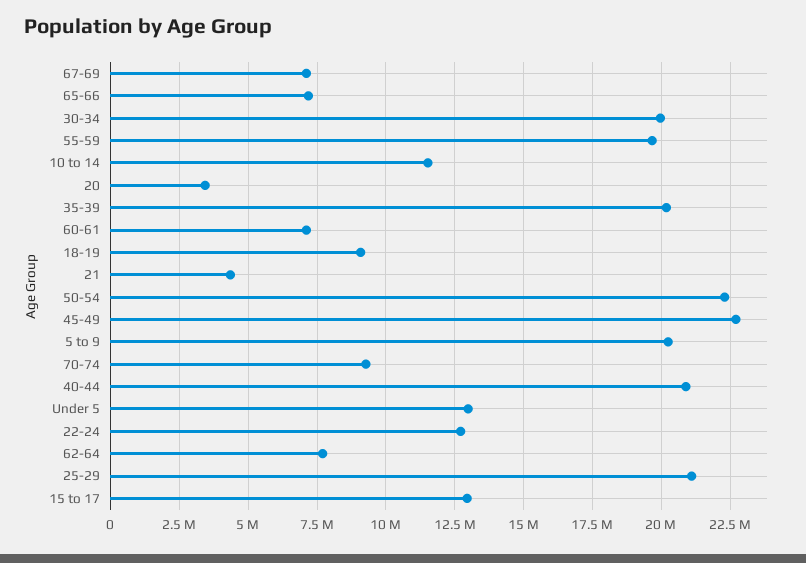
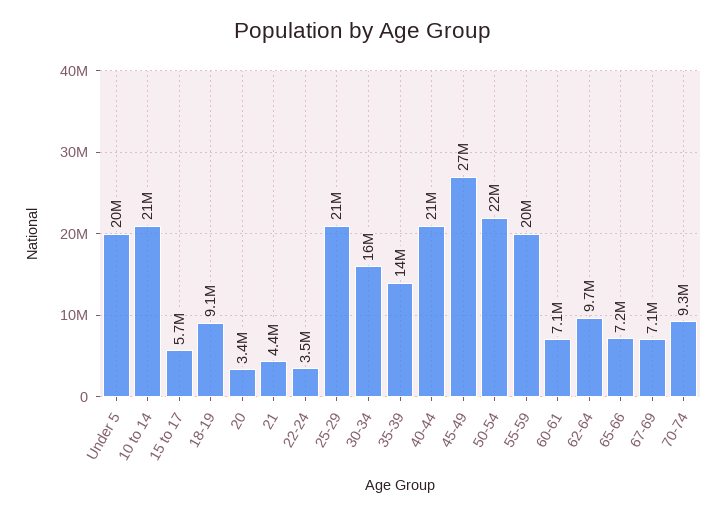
  {
    "67-69": 7100000,
    "65-66": 7200000,
-   "30-34": 20000000,
+   "30-34": 16000000,
    "55-59": 20000000,
-   "10 to 14": 11500000,
+   "10 to 14": 21000000,
    "20": 3400000,
-   "35-39": 20250000,
+   "35-39": 14000000,
    "60-61": 7100000,
    "18-19": 9100000,
    "21": 4400000,
    "50-54": 22000000,
-   "45-49": 22750000,
+   "45-49": 27000000,
-   "5 to 9": 20250000,
    "70-74": 9300000,
    "40-44": 21000000,
-   "Under 5": 13000000,
+   "Under 5": 20000000,
-   "22-24": 12750000,
+   "22-24": 3500000,
-   "62-64": 7750000,
+   "62-64": 9700000,
    "25-29": 21000000,
-   "15 to 17": 13000000
+   "15 to 17": 5700000
  }

